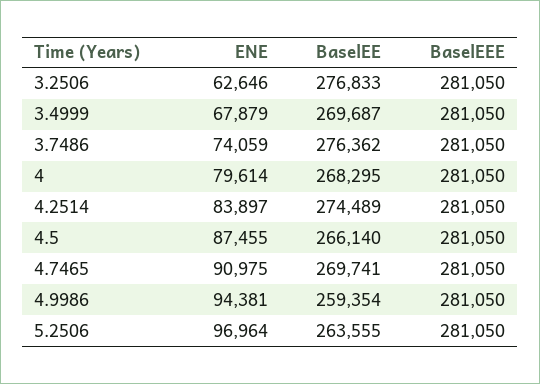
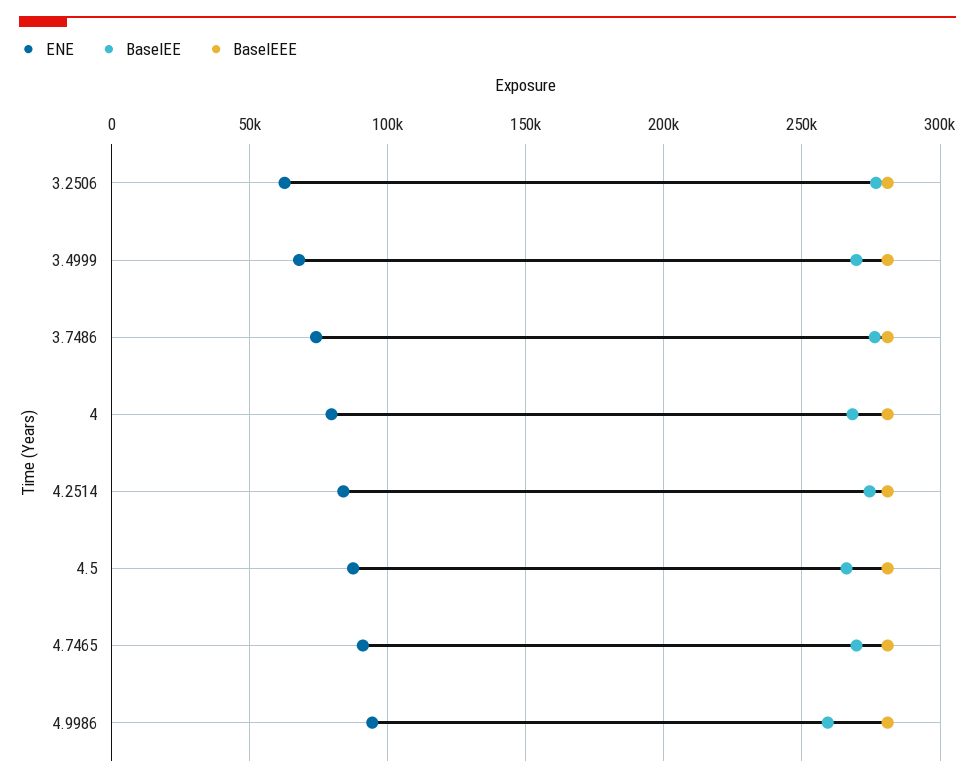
  {
    "ENE": {
      "3.2506": 62646,
      "3.4999": 67879,
      "3.7486": 74059,
      "4": 79614,
      "4.2514": 83897,
      "4.5": 87455,
      "4.7465": 90975,
-     "4.9986": 94381,
+     "4.9986": 94381
-     "5.2506": 96964
    },
    "BaselEE": {
      "3.2506": 276833,
      "3.4999": 269687,
      "3.7486": 276362,
      "4": 268295,
      "4.2514": 274489,
      "4.5": 266140,
      "4.7465": 269741,
-     "4.9986": 259354,
+     "4.9986": 259354
-     "5.2506": 263555
    },
    "BaselEEE": {
      "3.2506": 281050,
      "3.4999": 281050,
      "3.7486": 281050,
      "4": 281050,
      "4.2514": 281050,
      "4.5": 281050,
      "4.7465": 281050,
-     "4.9986": 281050,
+     "4.9986": 281050
-     "5.2506": 281050
    }
  }

